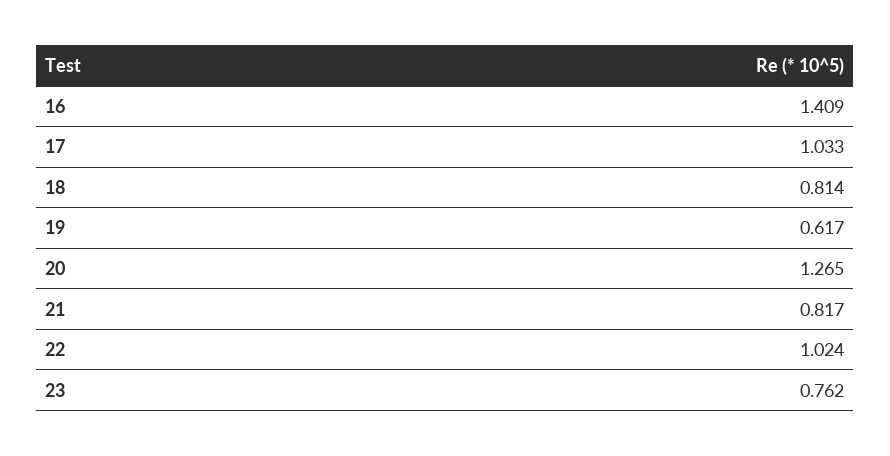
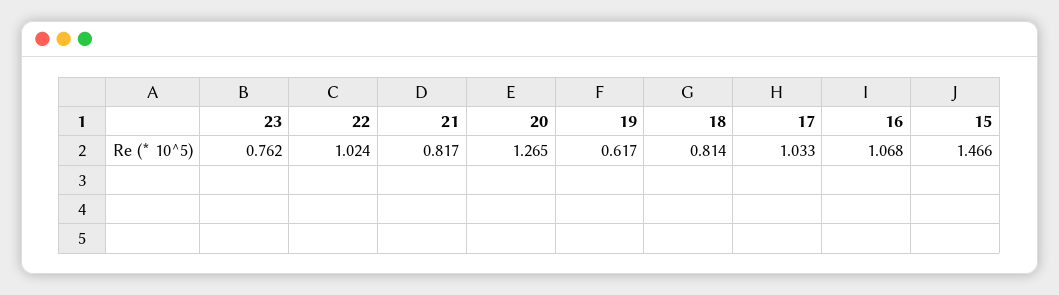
  {
-   "16": 1.409,
+   "16": 1.068,
    "17": 1.033,
    "18": 0.814,
    "19": 0.617,
    "20": 1.265,
    "21": 0.817,
    "22": 1.024,
-   "23": 0.762
+   "23": 0.762,
+   "15": 1.466
  }

